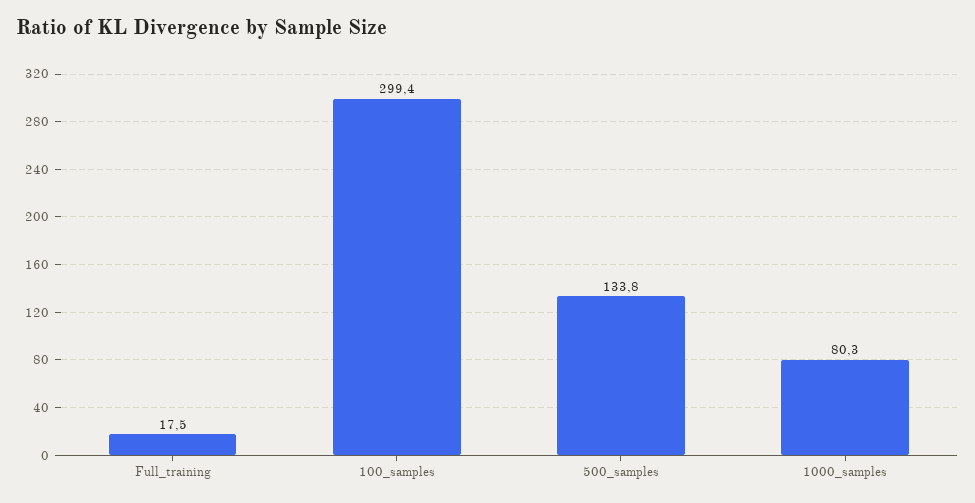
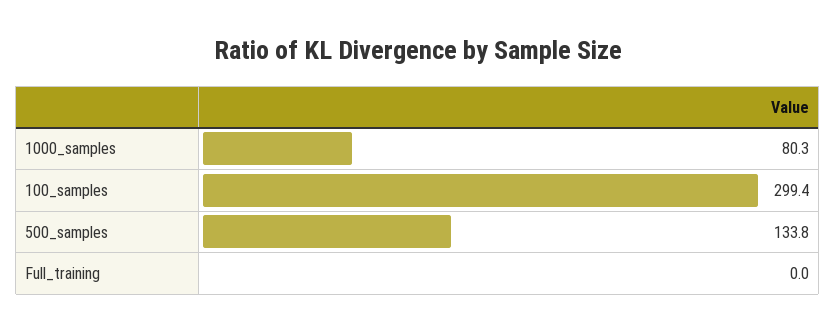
  {
-   "Full_training": 17.5,
+   "Full_training": 0,
    "100_samples": 299.4,
    "500_samples": 133.8,
    "1000_samples": 80.3
  }

